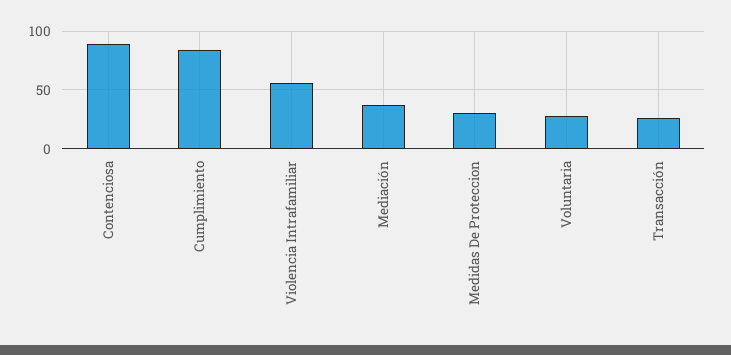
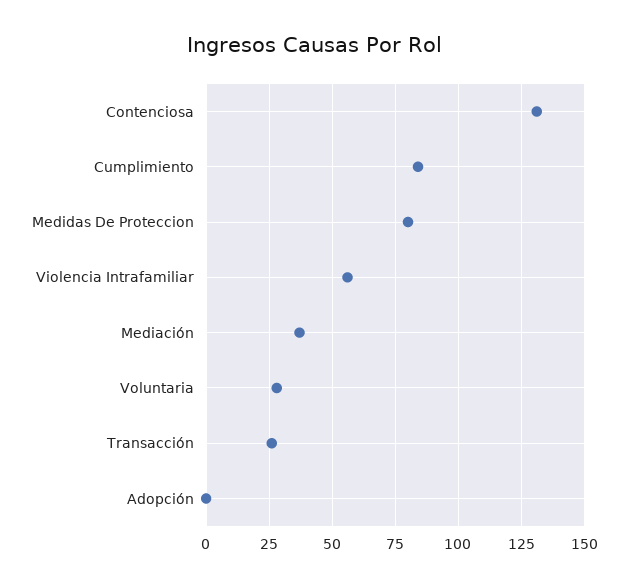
  {
-   "Contenciosa": 90,
+   "Contenciosa": 130,
    "Cumplimiento": 85,
    "Violencia Intrafamiliar": 55,
    "Mediación": 35,
-   "Medidas De Proteccion": 30,
+   "Medidas De Proteccion": 80,
    "Voluntaria": 30,
-   "Transacción": 25
+   "Transacción": 25,
+   "Adopción": 0
  }

